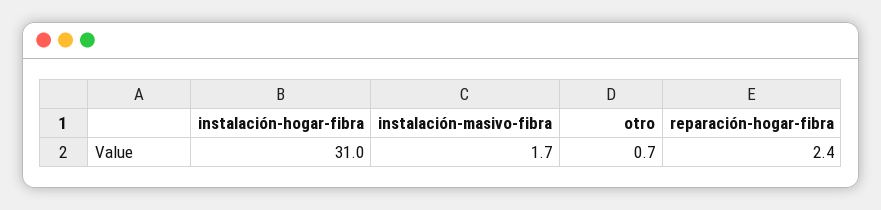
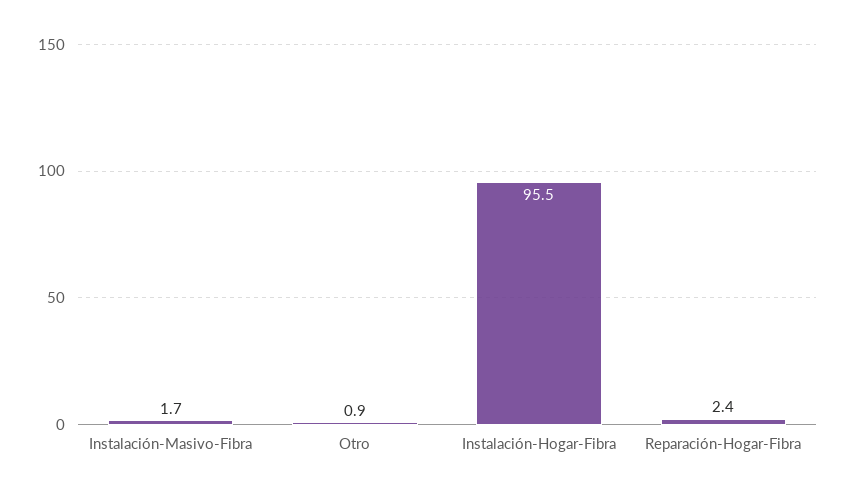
  {
-   "instalación-hogar-fibra": 31,
+   "instalación-hogar-fibra": 95.5,
    "instalación-masivo-fibra": 1.7,
-   "otro": 0.7,
+   "otro": 0.9,
    "reparación-hogar-fibra": 2.4
  }

